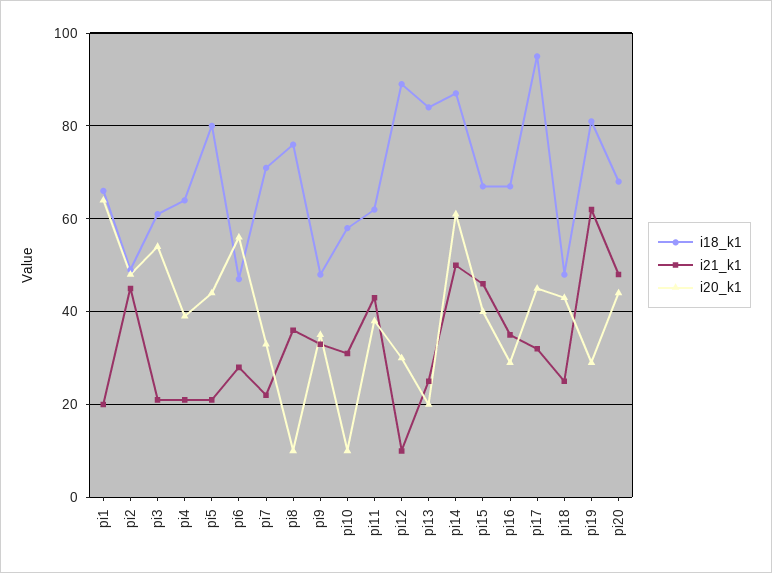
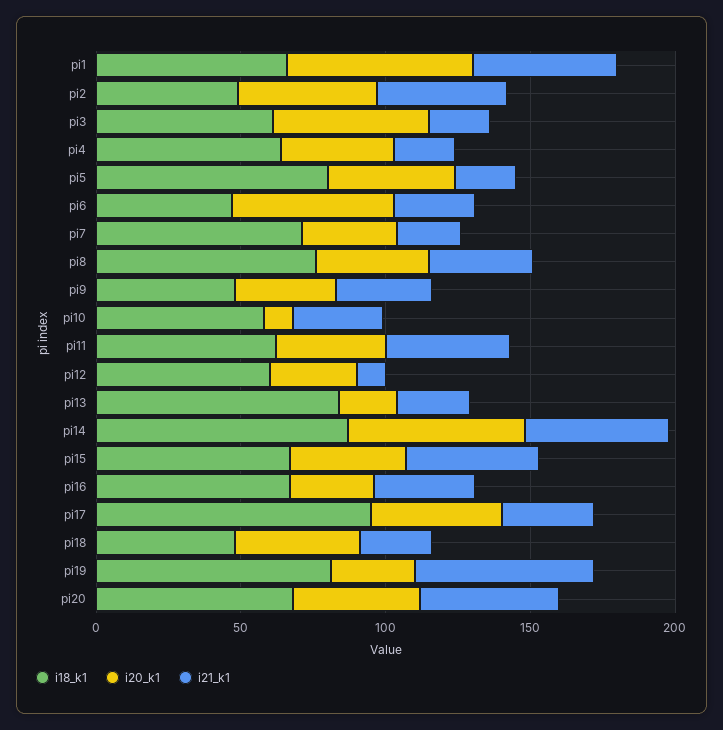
  {
    "i18_k1": {
      "pi1": 65,
      "pi2": 50,
      "pi3": 60,
      "pi4": 65,
      "pi5": 80,
      "pi6": 45,
      "pi7": 70,
      "pi8": 75,
      "pi9": 50,
      "pi10": 60,
      "pi11": 60,
-     "pi12": 90,
+     "pi12": 60,
      "pi13": 85,
      "pi14": 85,
      "pi15": 65,
      "pi16": 65,
      "pi17": 95,
      "pi18": 50,
      "pi19": 80,
      "pi20": 70
    },
    "i21_k1": {
-     "pi1": 20,
+     "pi1": 50,
      "pi2": 45,
      "pi3": 20,
      "pi4": 20,
      "pi5": 20,
      "pi6": 30,
      "pi7": 20,
      "pi8": 35,
      "pi9": 35,
      "pi10": 30,
      "pi11": 45,
      "pi12": 10,
      "pi13": 25,
      "pi14": 50,
      "pi15": 45,
      "pi16": 35,
      "pi17": 30,
      "pi18": 25,
      "pi19": 60,
      "pi20": 50
    },
    "i20_k1": {
      "pi1": 65,
      "pi2": 50,
      "pi3": 55,
      "pi4": 40,
      "pi5": 45,
      "pi6": 55,
      "pi7": 35,
-     "pi8": 10,
+     "pi8": 40,
      "pi9": 35,
      "pi10": 10,
      "pi11": 40,
      "pi12": 30,
      "pi13": 20,
      "pi14": 60,
      "pi15": 40,
      "pi16": 30,
      "pi17": 45,
      "pi18": 45,
      "pi19": 30,
      "pi20": 45
    }
  }

